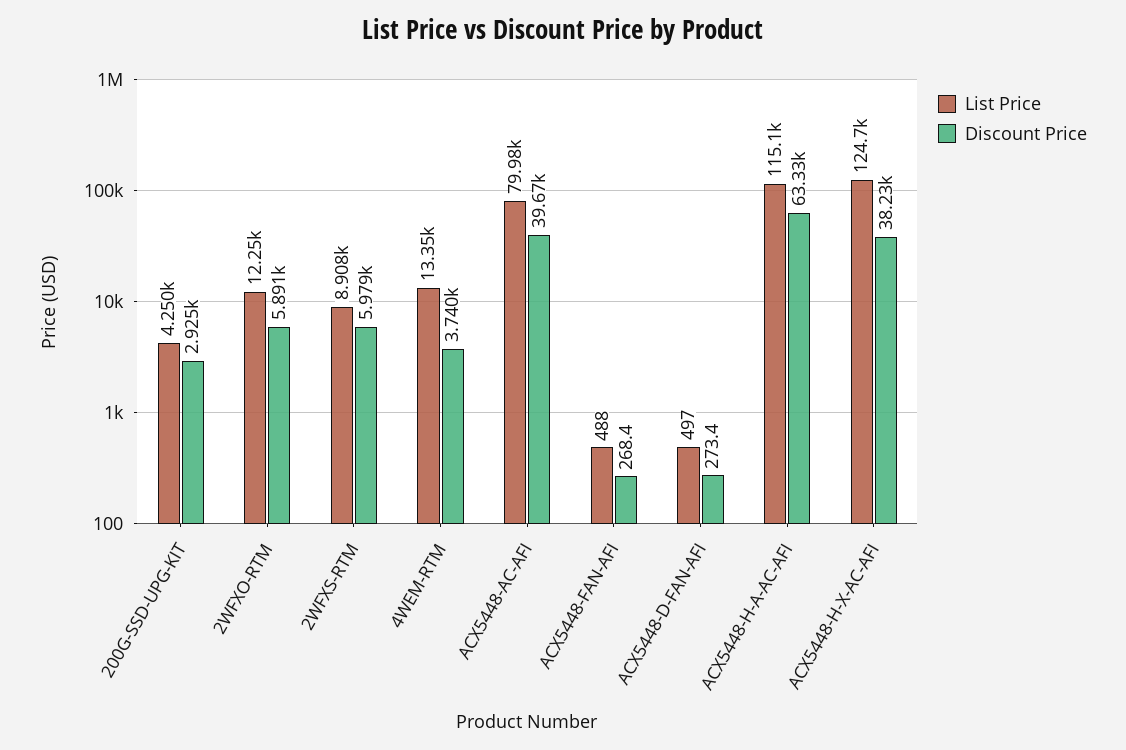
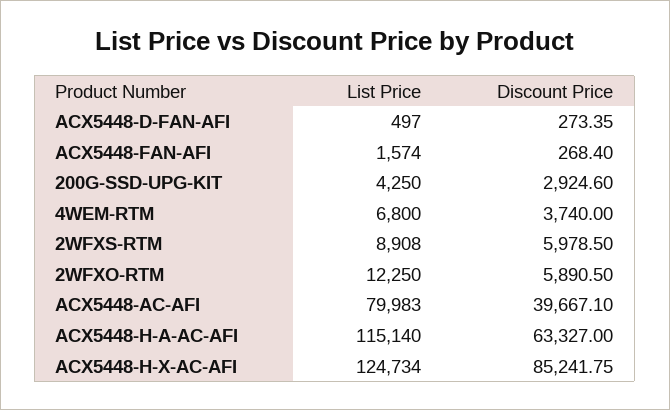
  {
    "List Price": {
      "200G-SSD-UPG-KIT": 4250,
      "2WFXO-RTM": 12250,
      "2WFXS-RTM": 8908,
-     "4WEM-RTM": 13350,
+     "4WEM-RTM": 6800,
      "ACX5448-AC-AFI": 79983,
-     "ACX5448-FAN-AFI": 488,
+     "ACX5448-FAN-AFI": 1574,
      "ACX5448-D-FAN-AFI": 497,
      "ACX5448-H-A-AC-AFI": 115140,
      "ACX5448-H-X-AC-AFI": 124734
    },
    "Discount Price": {
      "200G-SSD-UPG-KIT": 2924.6,
      "2WFXO-RTM": 5890.5,
      "2WFXS-RTM": 5978.5,
      "4WEM-RTM": 3740,
      "ACX5448-AC-AFI": 39667.1,
      "ACX5448-FAN-AFI": 268.4,
      "ACX5448-D-FAN-AFI": 273.35,
      "ACX5448-H-A-AC-AFI": 63327,
-     "ACX5448-H-X-AC-AFI": 38230
+     "ACX5448-H-X-AC-AFI": 85241.75
    }
  }

